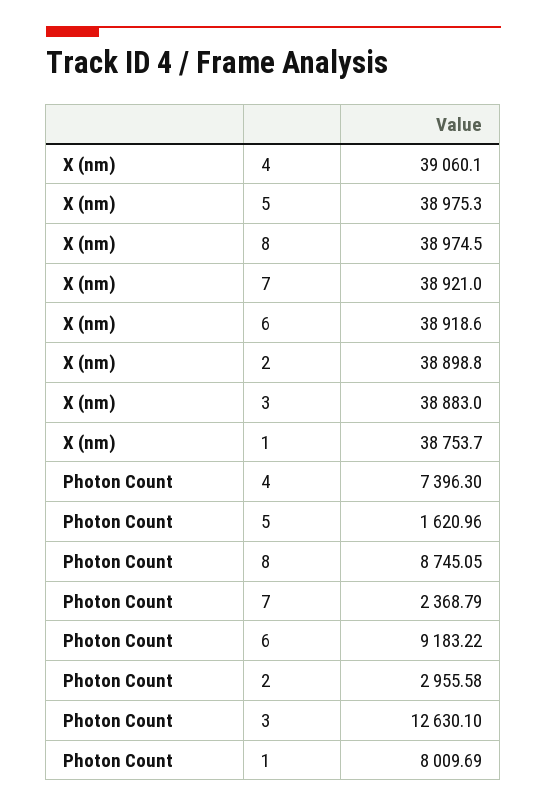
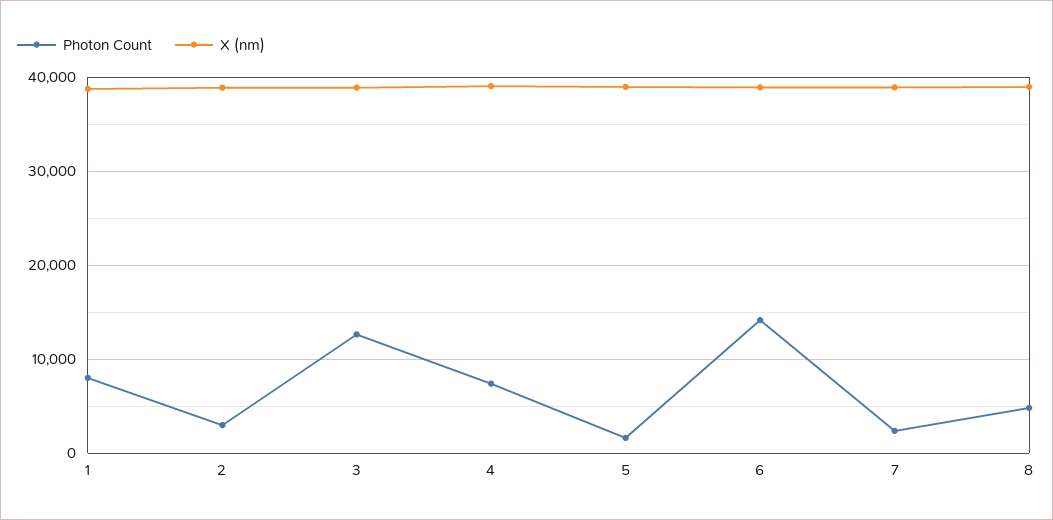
  {
    "X (nm)": {
      "4": 39060.1,
      "5": 38975.3,
      "8": 38974.5,
      "7": 38921,
      "6": 38918.6,
      "2": 38898.8,
      "3": 38883,
      "1": 38753.7
    },
    "Photon Count": {
      "4": 7396.3,
      "5": 1620.96,
-     "8": 8745.05,
+     "8": 5000,
      "7": 2368.79,
-     "6": 9183.22,
+     "6": 14000,
      "2": 2955.58,
      "3": 12630.1,
      "1": 8009.69
    }
  }

